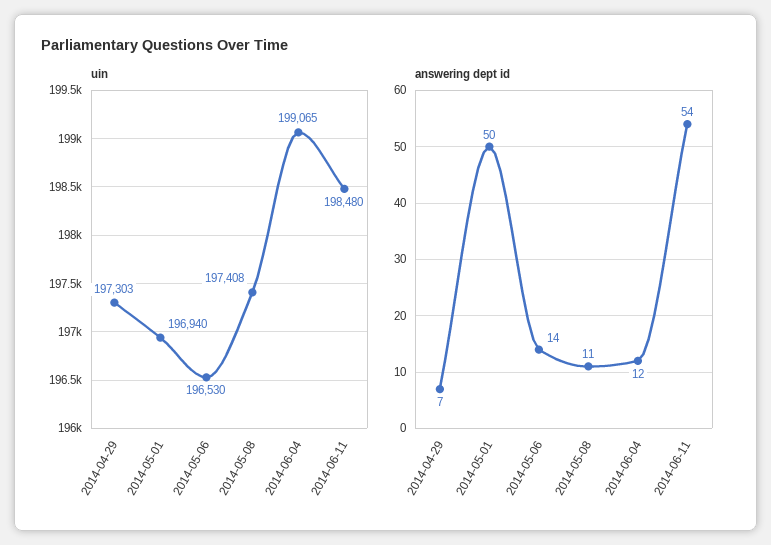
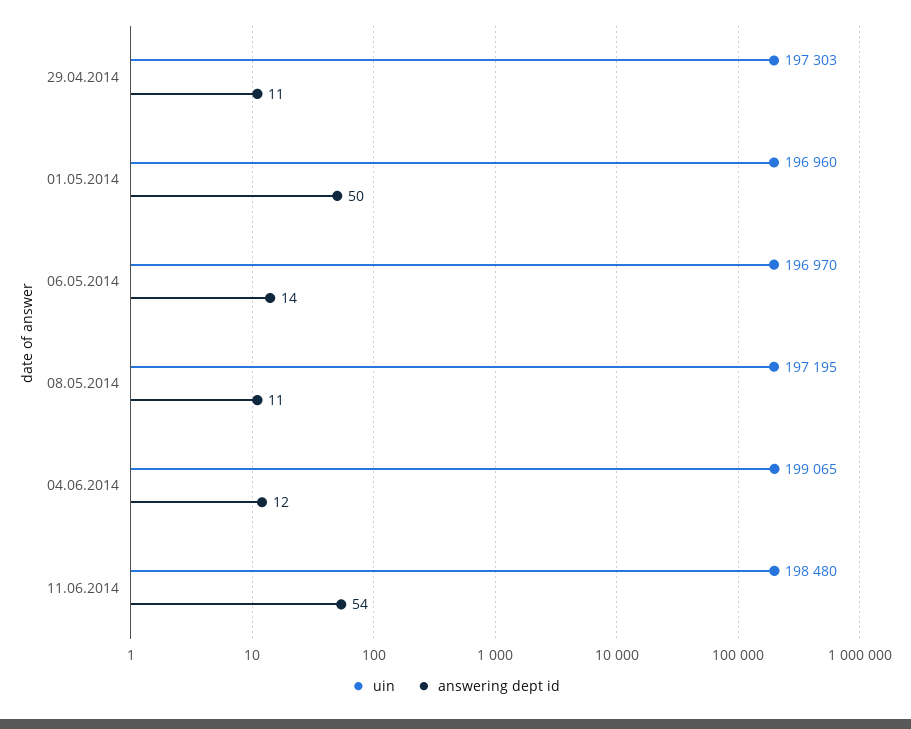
  {
    "uin": {
      "2014-04-29": 197303,
-     "2014-05-01": 196940,
+     "2014-05-01": 196960,
-     "2014-05-06": 196530,
+     "2014-05-06": 196970,
-     "2014-05-08": 197408,
+     "2014-05-08": 197195,
      "2014-06-04": 199065,
      "2014-06-11": 198480
    },
    "answering dept id": {
-     "2014-04-29": 7,
+     "2014-04-29": 11,
      "2014-05-01": 50,
      "2014-05-06": 14,
      "2014-05-08": 11,
      "2014-06-04": 12,
      "2014-06-11": 54
    }
  }

